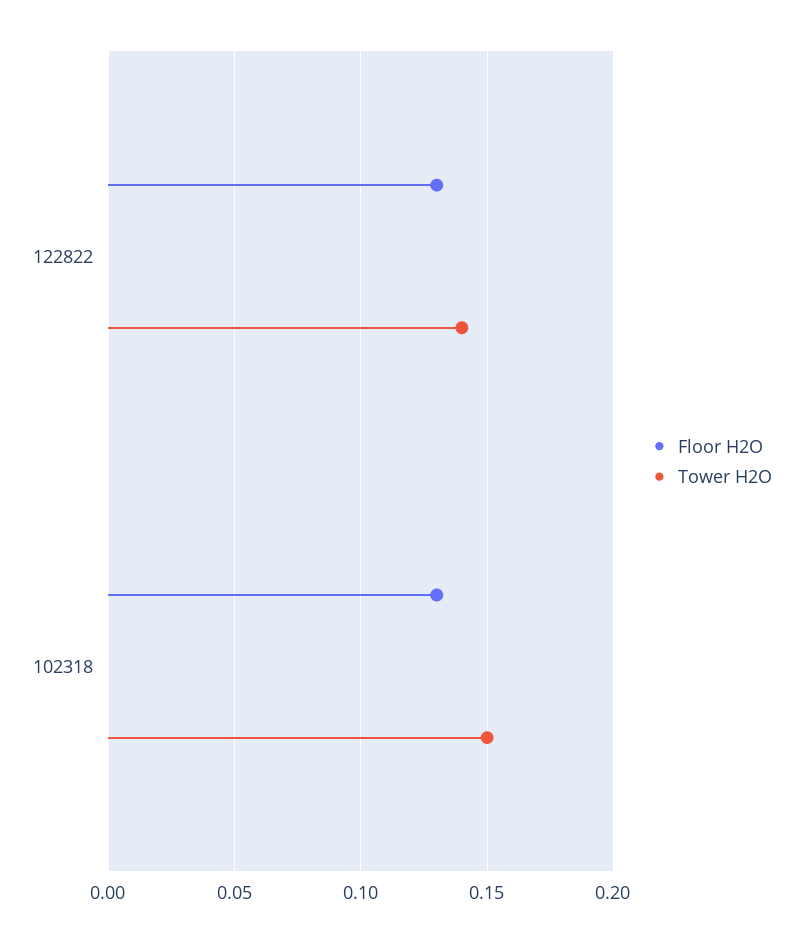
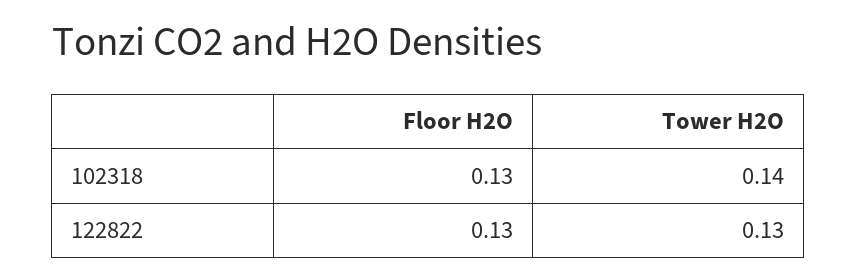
  {
    "Floor H2O": {
      "122822": 0.13,
      "102318": 0.13
    },
    "Tower H2O": {
-     "122822": 0.14,
+     "122822": 0.13,
-     "102318": 0.15
+     "102318": 0.14
    }
  }

